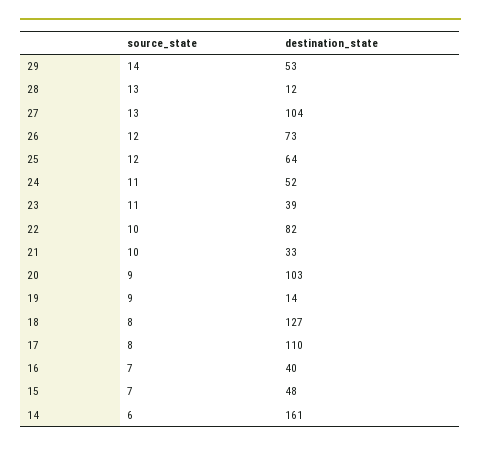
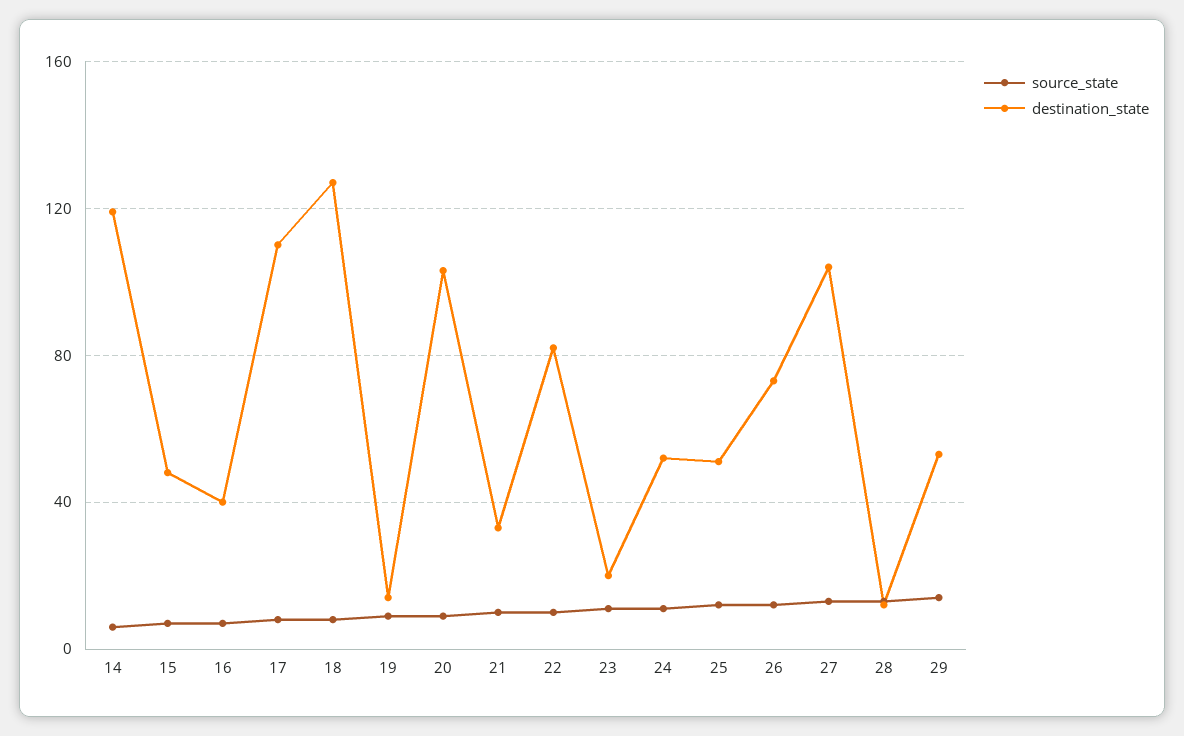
  {
    "source_state": {
      "29": 14,
      "28": 13,
      "27": 13,
      "26": 12,
      "25": 12,
      "24": 11,
      "23": 11,
      "22": 10,
      "21": 10,
      "20": 9,
      "19": 9,
      "18": 8,
      "17": 8,
      "16": 7,
      "15": 7,
      "14": 6
    },
    "destination_state": {
      "29": 53,
      "28": 12,
      "27": 104,
      "26": 73,
-     "25": 64,
+     "25": 50,
      "24": 52,
-     "23": 39,
+     "23": 20,
      "22": 82,
      "21": 33,
      "20": 103,
      "19": 14,
      "18": 127,
      "17": 110,
      "16": 40,
      "15": 48,
-     "14": 161
+     "14": 120
    }
  }

